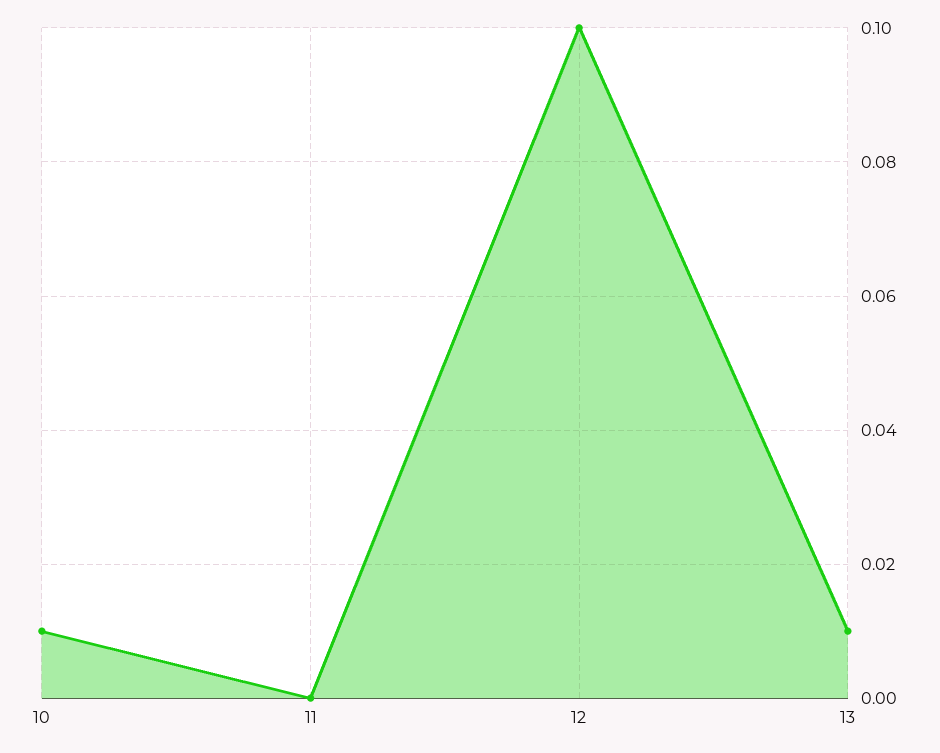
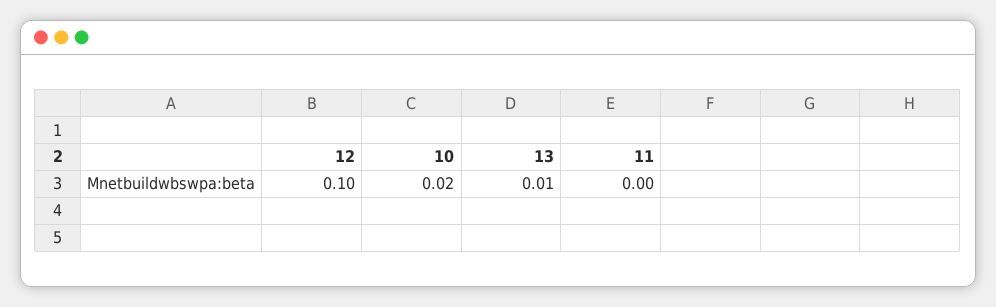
  {
-   "10": 0.01,
+   "10": 0.02,
    "11": 0,
    "12": 0.1,
    "13": 0.01
  }

